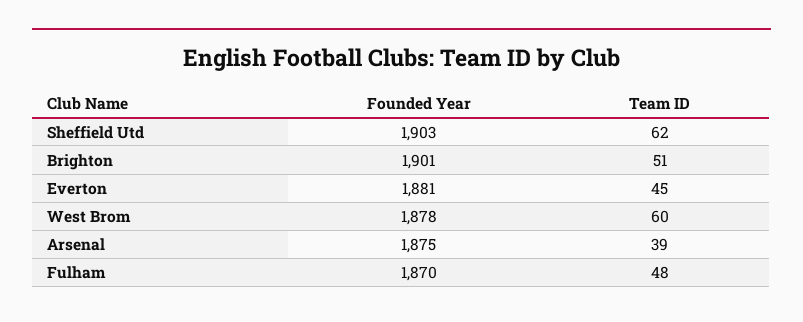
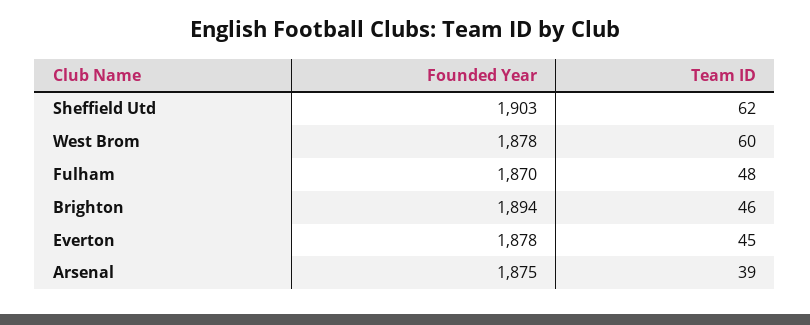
  {
    "Founded Year": {
      "Sheffield Utd": 1903,
-     "Brighton": 1901,
+     "Brighton": 1894,
-     "Everton": 1881,
+     "Everton": 1878,
      "West Brom": 1878,
      "Arsenal": 1875,
      "Fulham": 1870
    },
    "Team ID": {
      "Sheffield Utd": 62,
-     "Brighton": 51,
+     "Brighton": 46,
      "Everton": 45,
      "West Brom": 60,
      "Arsenal": 39,
      "Fulham": 48
    }
  }

